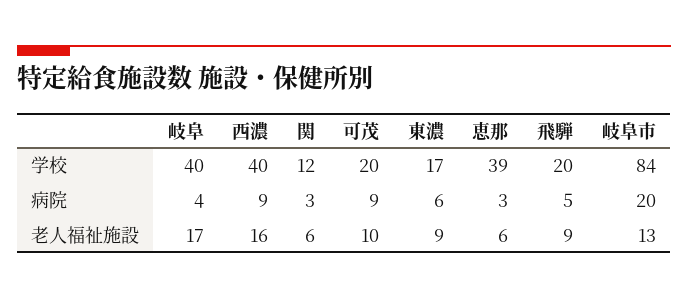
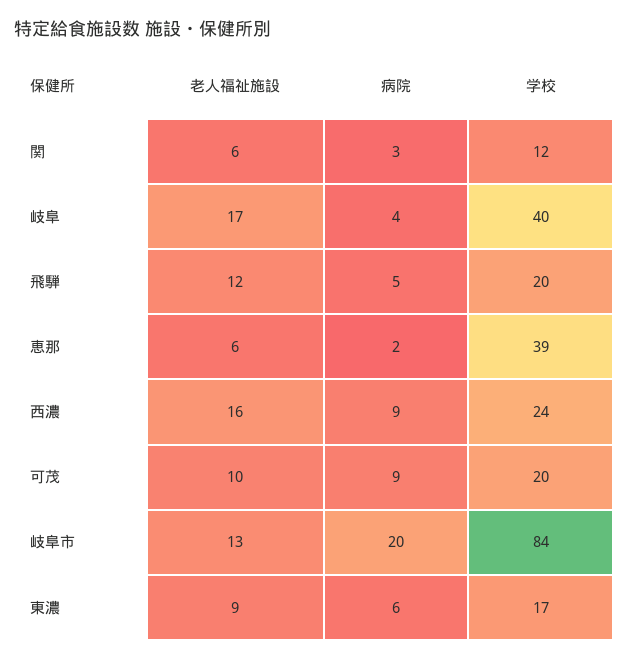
  {
    "岐阜": {
      "学校": 40,
      "病院": 4,
      "老人福祉施設": 17
    },
    "西濃": {
-     "学校": 40,
+     "学校": 24,
      "病院": 9,
      "老人福祉施設": 16
    },
    "関": {
      "学校": 12,
      "病院": 3,
      "老人福祉施設": 6
    },
    "可茂": {
      "学校": 20,
      "病院": 9,
      "老人福祉施設": 10
    },
    "東濃": {
      "学校": 17,
      "病院": 6,
      "老人福祉施設": 9
    },
    "恵那": {
      "学校": 39,
-     "病院": 3,
+     "病院": 2,
      "老人福祉施設": 6
    },
    "飛騨": {
      "学校": 20,
      "病院": 5,
-     "老人福祉施設": 9
+     "老人福祉施設": 12
    },
    "岐阜市": {
      "学校": 84,
      "病院": 20,
      "老人福祉施設": 13
    }
  }

